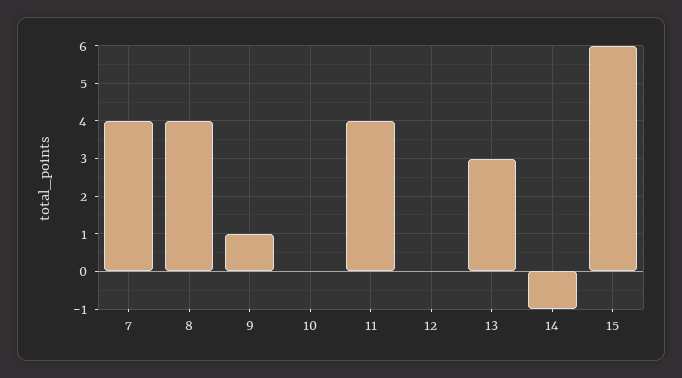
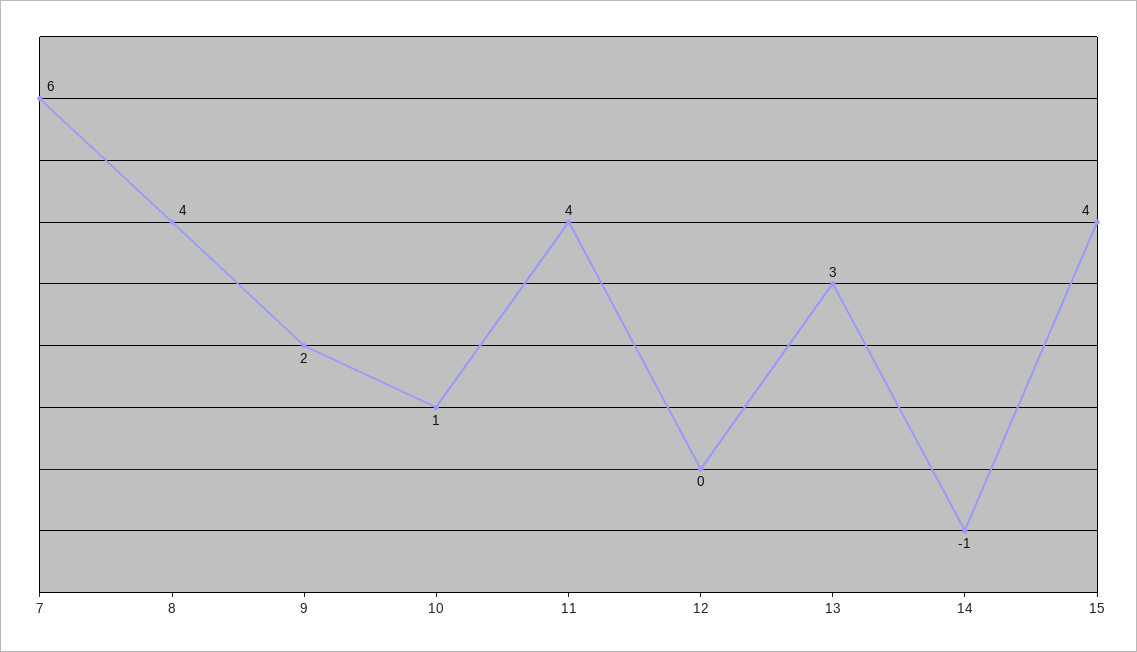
  {
-   "7": 4,
+   "7": 6,
    "8": 4,
-   "9": 1,
+   "9": 2,
-   "10": 0,
+   "10": 1,
    "11": 4,
    "12": 0,
    "13": 3,
    "14": -1,
-   "15": 6
+   "15": 4
  }

